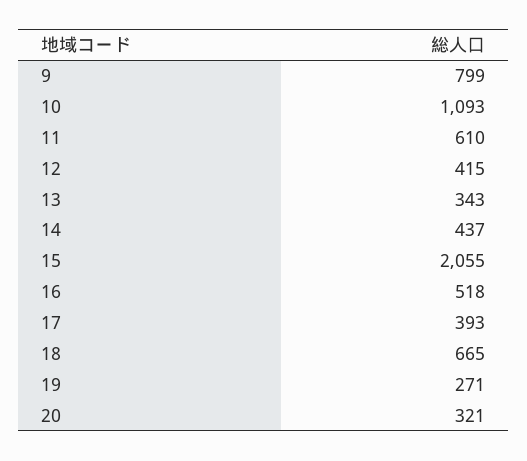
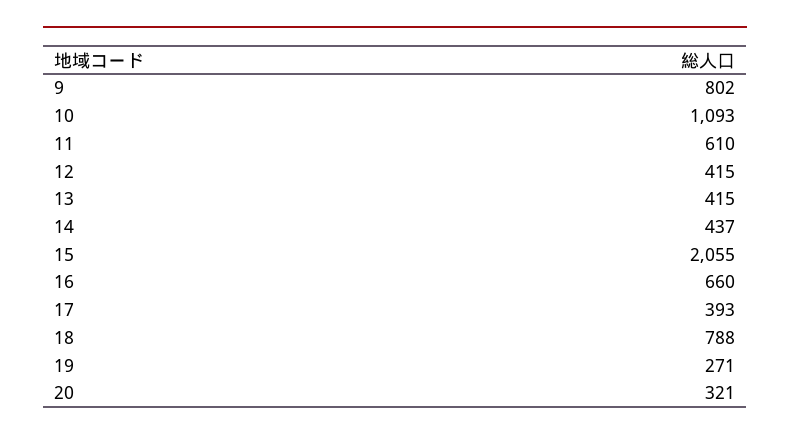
  {
-   "9": 799,
+   "9": 802,
    "10": 1093,
    "11": 610,
    "12": 415,
-   "13": 343,
+   "13": 415,
    "14": 437,
    "15": 2055,
-   "16": 518,
+   "16": 660,
    "17": 393,
-   "18": 665,
+   "18": 788,
    "19": 271,
    "20": 321
  }

